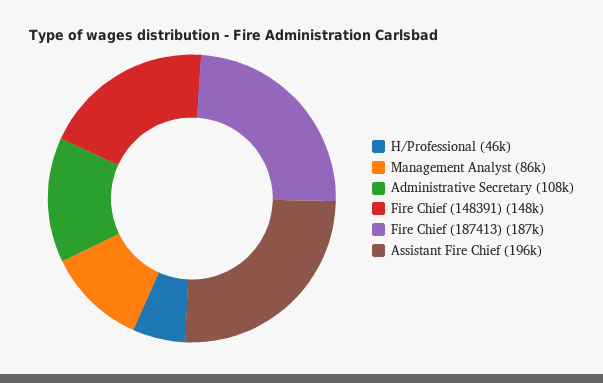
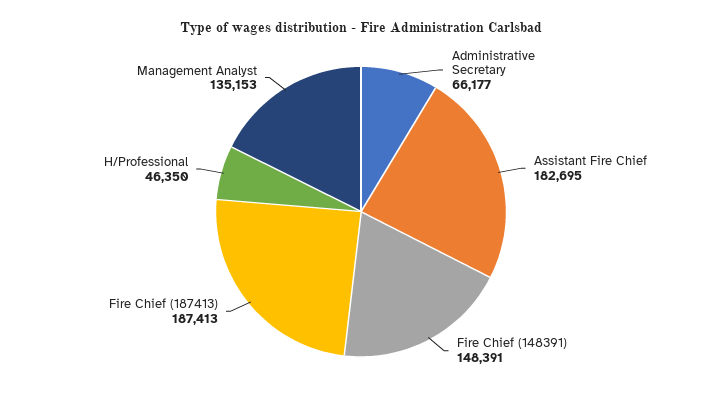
  {
    "H/Professional": 46350,
-   "Management Analyst": 86000,
+   "Management Analyst": 135153,
-   "Administrative Secretary": 108000,
+   "Administrative Secretary": 66177,
    "Fire Chief (148391)": 148391,
    "Fire Chief (187413)": 187413,
-   "Assistant Fire Chief": 196000
+   "Assistant Fire Chief": 182695
  }

